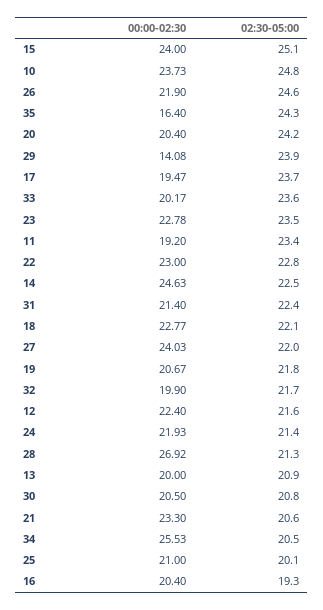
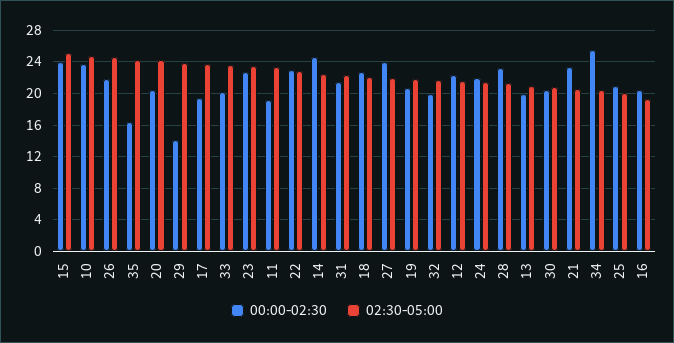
  {
    "00:00-02:30": {
      "15": 24,
      "10": 23.73,
      "26": 21.9,
      "35": 16.4,
      "20": 20.4,
      "29": 14.08,
      "17": 19.47,
      "33": 20.17,
      "23": 22.78,
      "11": 19.2,
      "22": 23,
      "14": 24.63,
      "31": 21.4,
      "18": 22.77,
      "27": 24.03,
      "19": 20.67,
      "32": 19.9,
      "12": 22.4,
      "24": 21.93,
-     "28": 26.92,
+     "28": 23,
      "13": 20,
      "30": 20.5,
      "21": 23.3,
      "34": 25.53,
      "25": 21,
      "16": 20.4
    },
    "02:30-05:00": {
      "15": 25.1,
      "10": 24.8,
      "26": 24.6,
      "35": 24.3,
      "20": 24.2,
      "29": 23.9,
      "17": 23.7,
      "33": 23.6,
      "23": 23.5,
      "11": 23.4,
      "22": 22.8,
      "14": 22.5,
      "31": 22.4,
      "18": 22.1,
      "27": 22,
      "19": 21.8,
      "32": 21.7,
      "12": 21.6,
      "24": 21.4,
      "28": 21.3,
      "13": 20.9,
      "30": 20.8,
      "21": 20.6,
      "34": 20.5,
      "25": 20.1,
      "16": 19.3
    }
  }

